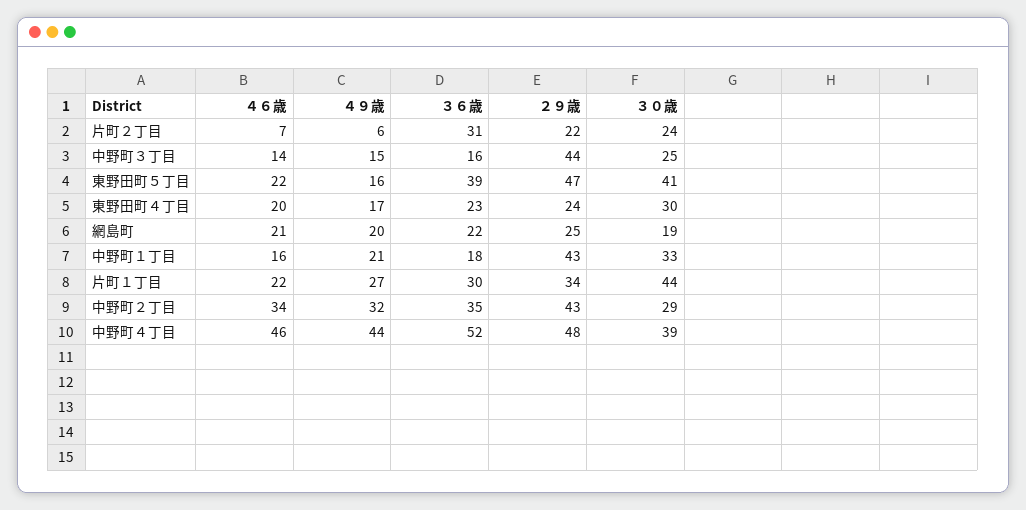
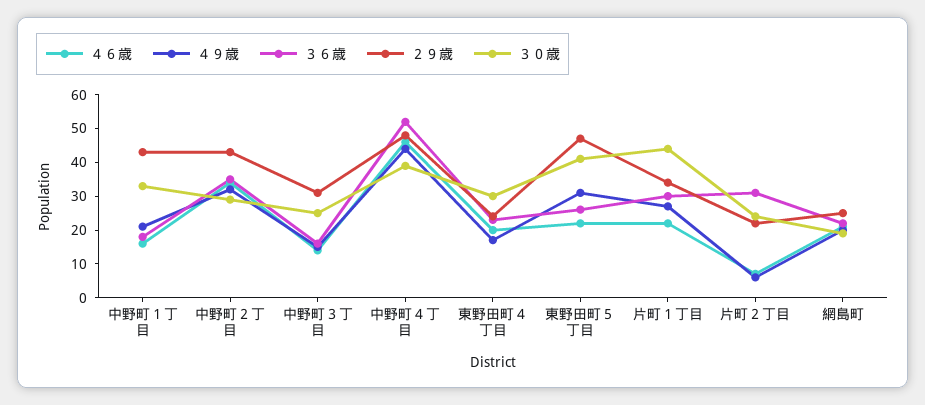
  {
    "４６歳": {
      "片町２丁目": 7,
      "中野町３丁目": 14,
      "東野田町５丁目": 22,
      "東野田町４丁目": 20,
      "網島町": 21,
      "中野町１丁目": 16,
      "片町１丁目": 22,
      "中野町２丁目": 34,
      "中野町４丁目": 46
    },
    "４９歳": {
      "片町２丁目": 6,
      "中野町３丁目": 15,
-     "東野田町５丁目": 16,
+     "東野田町５丁目": 30,
      "東野田町４丁目": 17,
      "網島町": 20,
      "中野町１丁目": 21,
      "片町１丁目": 27,
      "中野町２丁目": 32,
      "中野町４丁目": 44
    },
    "３６歳": {
      "片町２丁目": 31,
      "中野町３丁目": 16,
-     "東野田町５丁目": 39,
+     "東野田町５丁目": 25,
      "東野田町４丁目": 23,
      "網島町": 22,
      "中野町１丁目": 18,
      "片町１丁目": 30,
      "中野町２丁目": 35,
      "中野町４丁目": 52
    },
    "２９歳": {
      "片町２丁目": 22,
-     "中野町３丁目": 44,
+     "中野町３丁目": 30,
      "東野田町５丁目": 47,
      "東野田町４丁目": 24,
      "網島町": 25,
      "中野町１丁目": 43,
      "片町１丁目": 34,
      "中野町２丁目": 43,
      "中野町４丁目": 48
    },
    "３０歳": {
      "片町２丁目": 24,
      "中野町３丁目": 25,
      "東野田町５丁目": 41,
      "東野田町４丁目": 30,
      "網島町": 19,
      "中野町１丁目": 33,
      "片町１丁目": 44,
      "中野町２丁目": 29,
      "中野町４丁目": 39
    }
  }

